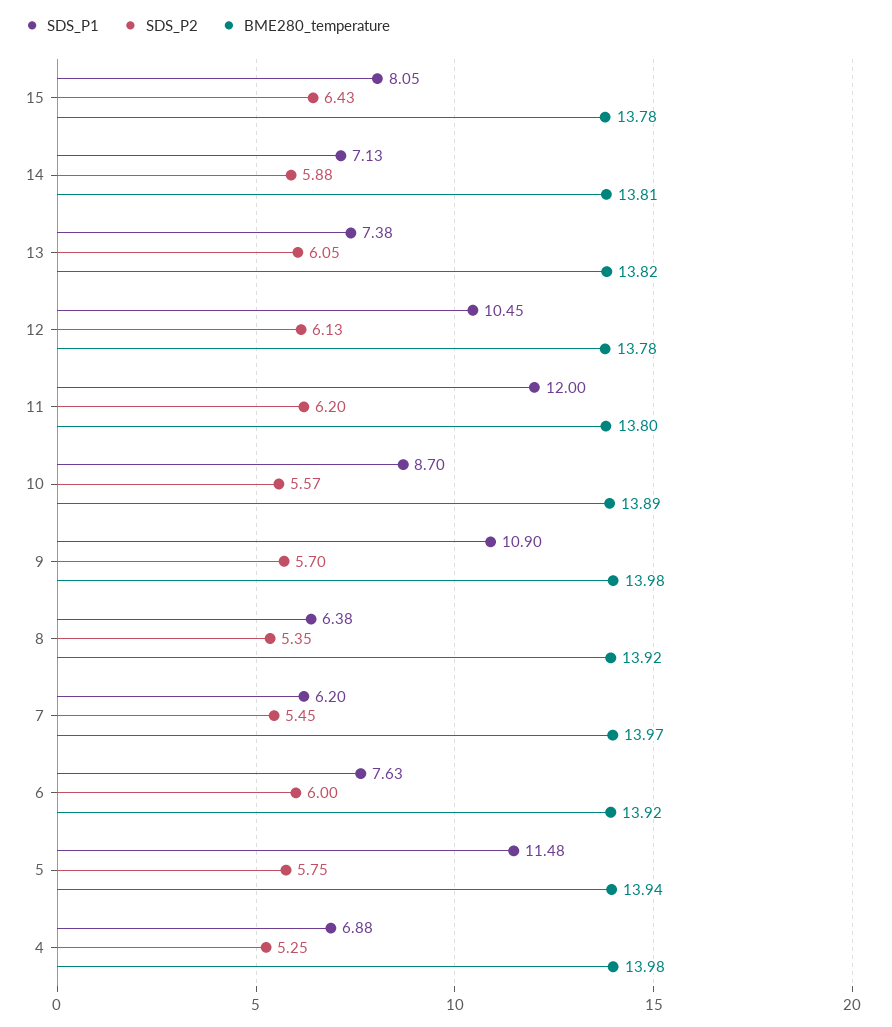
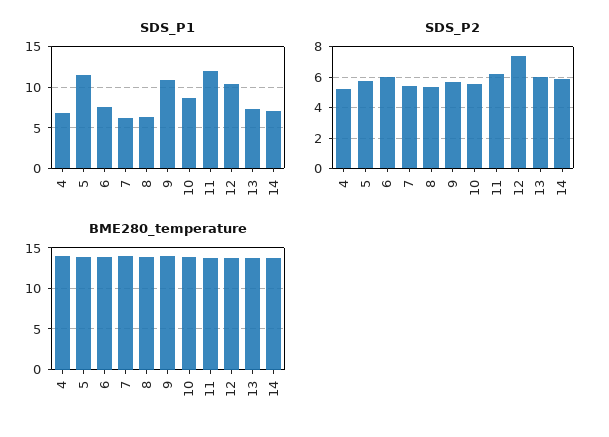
  {
    "SDS_P1": {
-     "15": 8.05,
      "14": 7.13,
      "13": 7.38,
      "12": 10.45,
      "11": 12,
      "10": 8.7,
      "9": 10.9,
      "8": 6.38,
      "7": 6.2,
      "6": 7.63,
      "5": 11.48,
      "4": 6.88
    },
    "SDS_P2": {
-     "15": 6.43,
      "14": 5.88,
      "13": 6.05,
-     "12": 6.13,
+     "12": 7.5,
      "11": 6.2,
      "10": 5.57,
      "9": 5.7,
      "8": 5.35,
      "7": 5.45,
      "6": 6,
      "5": 5.75,
      "4": 5.25
    },
    "BME280_temperature": {
-     "15": 13.78,
      "14": 13.81,
      "13": 13.82,
      "12": 13.78,
      "11": 13.8,
      "10": 13.89,
      "9": 13.98,
      "8": 13.92,
      "7": 13.97,
      "6": 13.92,
      "5": 13.94,
      "4": 13.98
    }
  }

